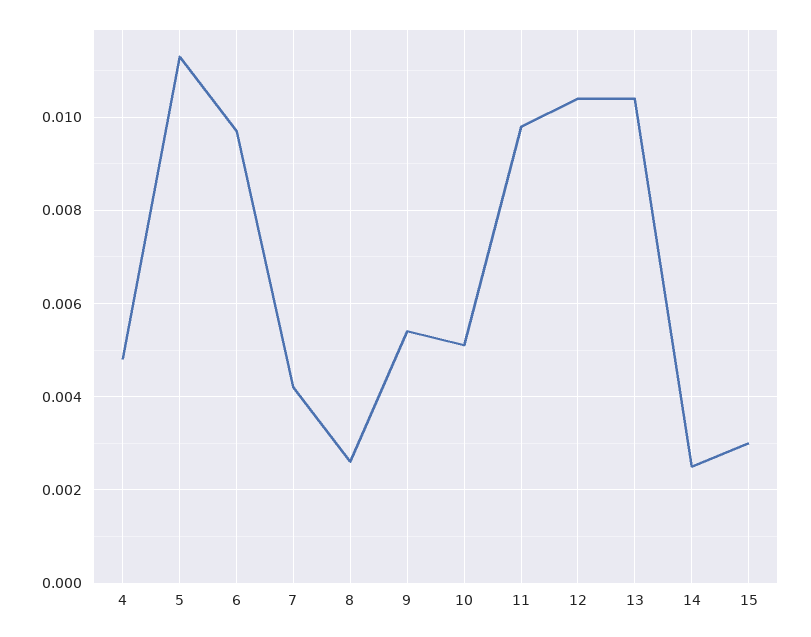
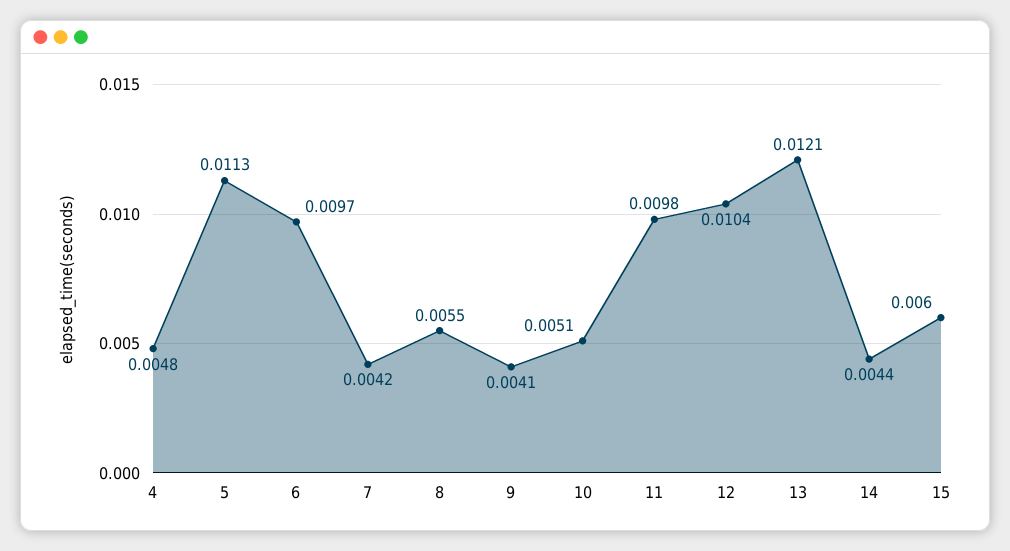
  {
    "4": 0.0048,
    "5": 0.0113,
    "6": 0.0097,
    "7": 0.0042,
-   "8": 0.0025,
+   "8": 0.0055,
-   "9": 0.0055,
+   "9": 0.0041,
    "10": 0.0051,
    "11": 0.0098,
    "12": 0.0104,
-   "13": 0.0105,
+   "13": 0.0121,
-   "14": 0.0025,
+   "14": 0.0044,
-   "15": 0.003
+   "15": 0.006
  }

